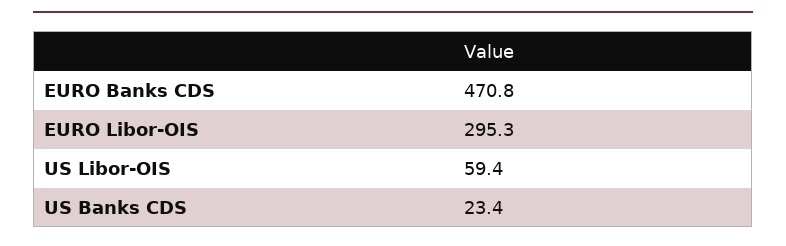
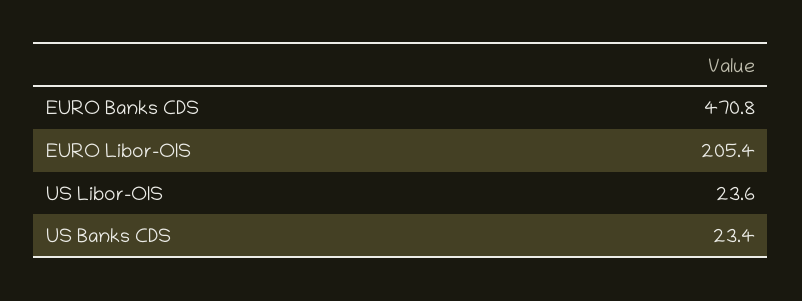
  {
    "EURO Banks CDS": 470.8,
-   "EURO Libor-OIS": 295.3,
+   "EURO Libor-OIS": 205.4,
-   "US Libor-OIS": 59.4,
+   "US Libor-OIS": 23.6,
    "US Banks CDS": 23.4
  }

